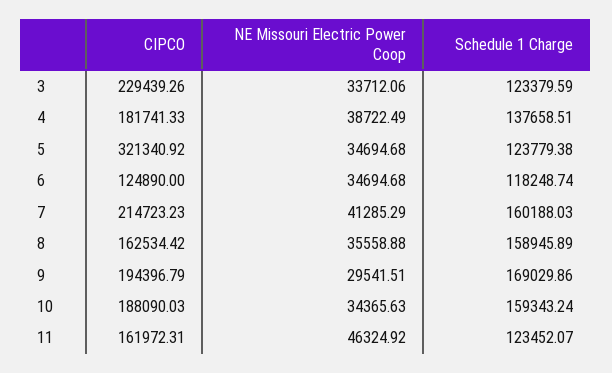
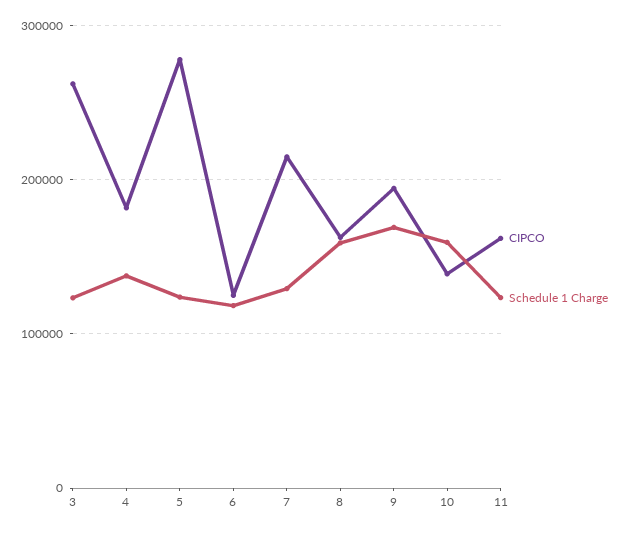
  {
    "CIPCO": {
-     "3": 229439.26,
+     "3": 260000,
      "4": 181741.33,
-     "5": 321340.92,
+     "5": 280000,
      "6": 124890,
      "7": 214723.23,
      "8": 162534.42,
      "9": 194396.79,
-     "10": 188090.03,
+     "10": 140000,
      "11": 161972.31
    },
-   "NE Missouri Electric Power Coop": {
-     "3": 33712.06,
-     "4": 38722.49,
-     "5": 34694.68,
-     "6": 34694.68,
-     "7": 41285.29,
-     "8": 35558.88,
-     "9": 29541.51,
-     "10": 34365.63,
-     "11": 46324.92
-   },
    "Schedule 1 Charge": {
      "3": 123379.59,
      "4": 137658.51,
      "5": 123779.38,
      "6": 118248.74,
-     "7": 160188.03,
+     "7": 130000,
      "8": 158945.89,
      "9": 169029.86,
      "10": 159343.24,
      "11": 123452.07
    }
  }

